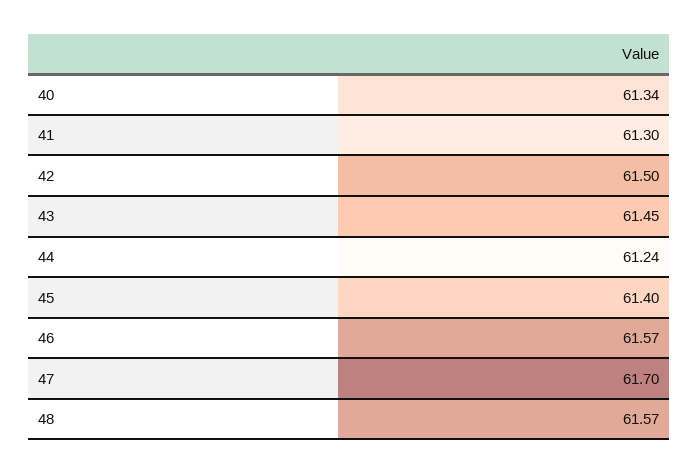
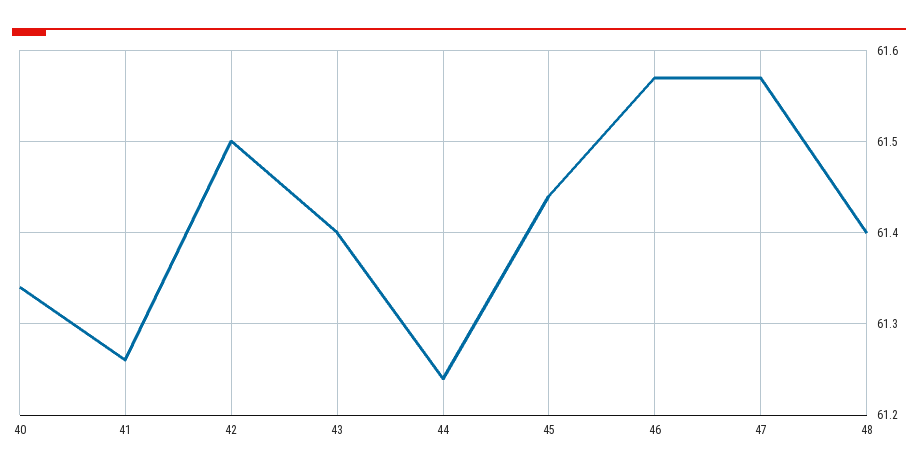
  {
    "40": 61.34,
-   "41": 61.3,
+   "41": 61.26,
    "42": 61.5,
-   "43": 61.45,
+   "43": 61.4,
    "44": 61.24,
-   "45": 61.4,
+   "45": 61.44,
    "46": 61.57,
-   "47": 61.7,
+   "47": 61.57,
-   "48": 61.57
+   "48": 61.4
  }

